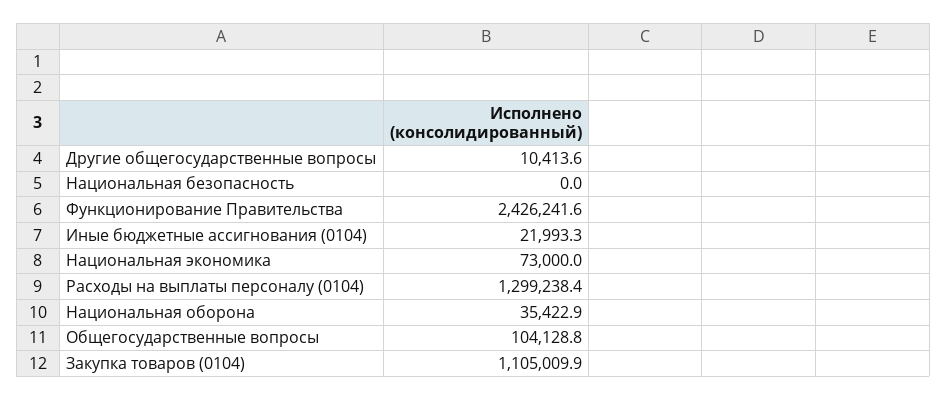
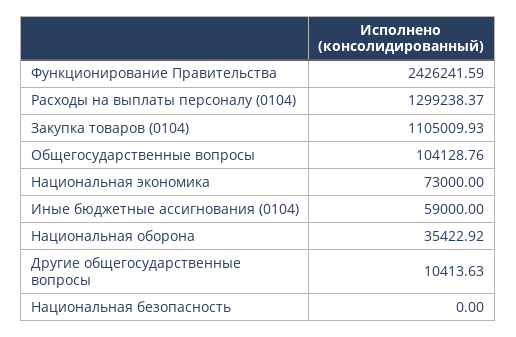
  {
    "Другие общегосударственные вопросы": 10413.63,
    "Национальная безопасность": 0,
    "Функционирование Правительства": 2426241.59,
-   "Иные бюджетные ассигнования (0104)": 21993.3,
+   "Иные бюджетные ассигнования (0104)": 59000,
    "Национальная экономика": 73000,
    "Расходы на выплаты персоналу (0104)": 1299238.37,
    "Национальная оборона": 35422.92,
    "Общегосударственные вопросы": 104128.76,
    "Закупка товаров (0104)": 1105009.93
  }

